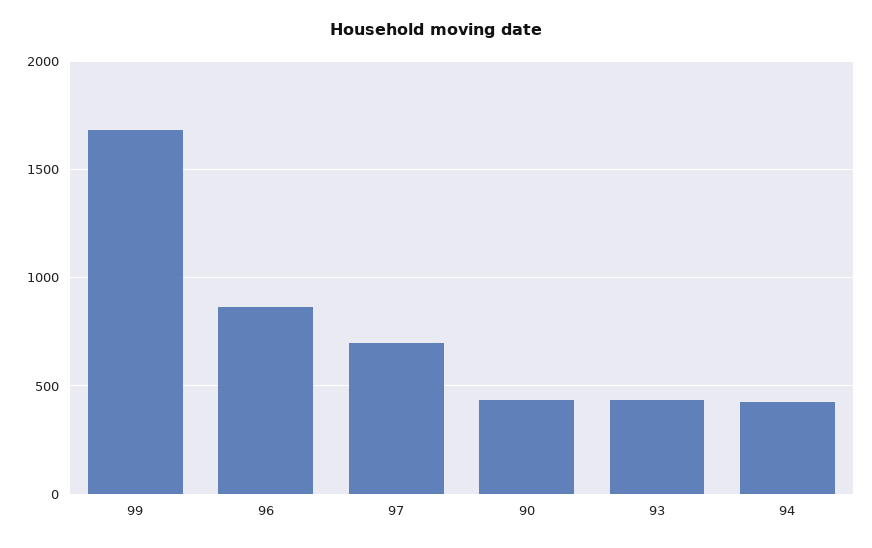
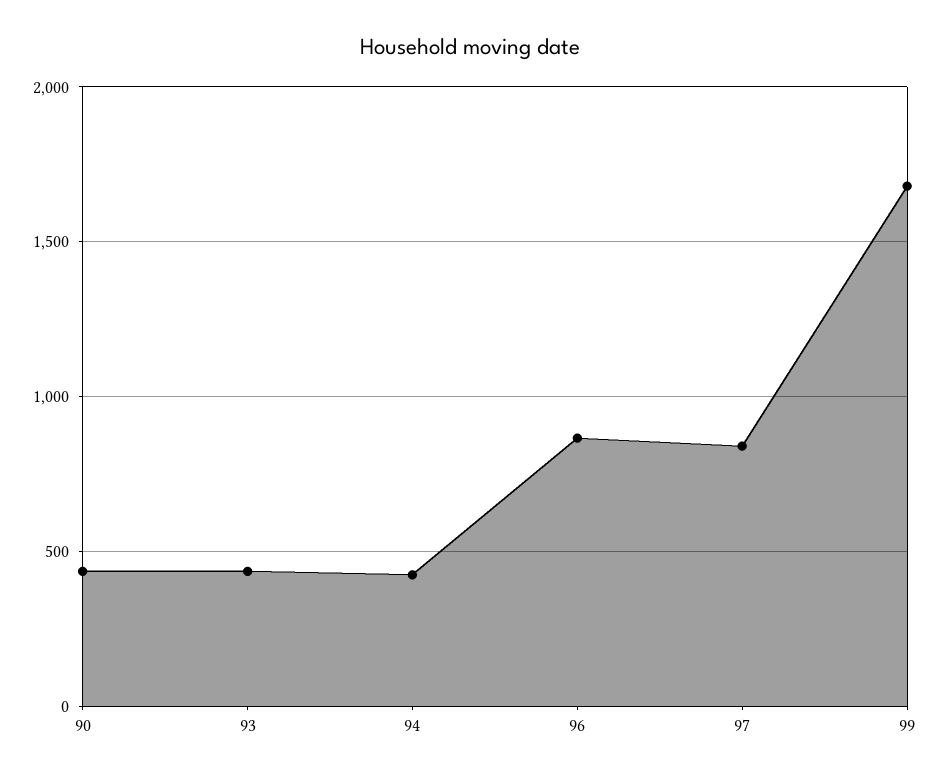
  {
    "99": 1700,
    "96": 850,
-   "97": 700,
+   "97": 850,
    "90": 450,
    "93": 450,
    "94": 400
  }

